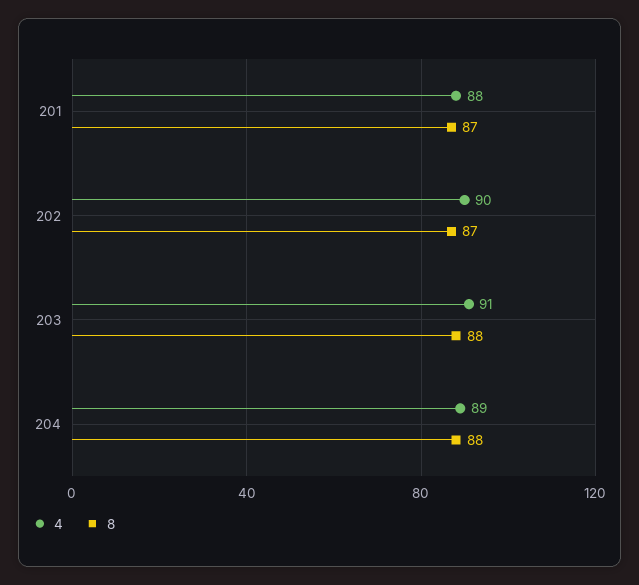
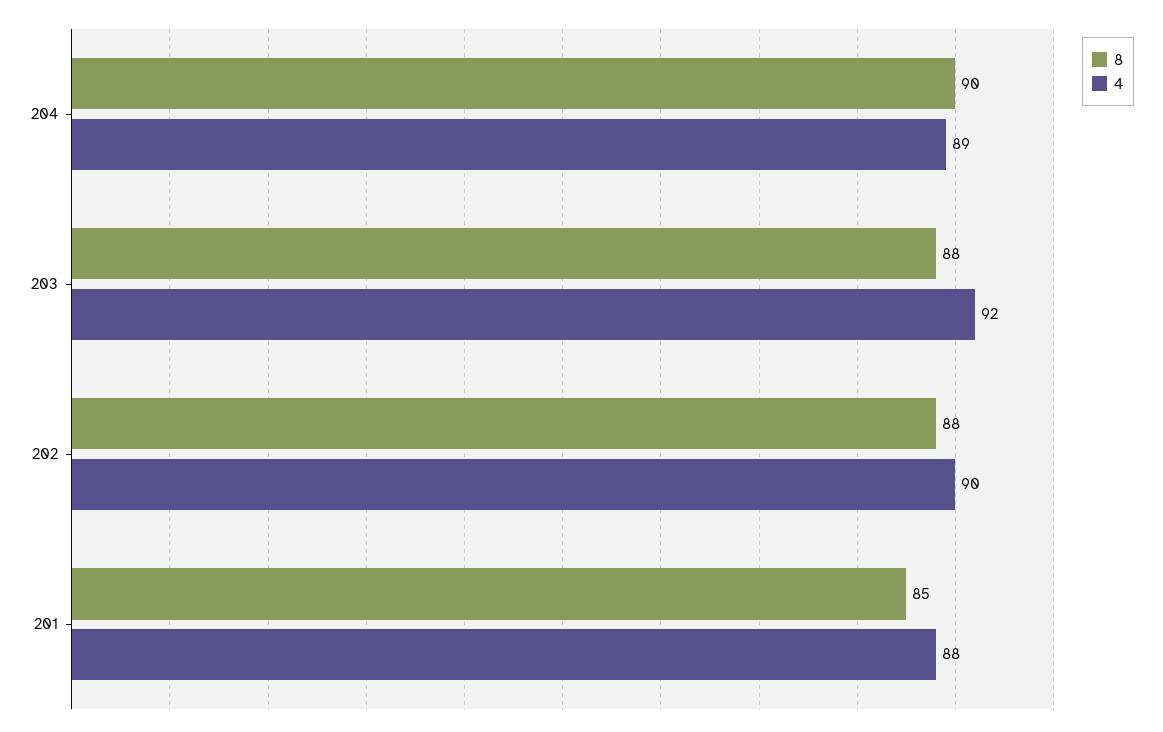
  {
    "4": {
      "201": 88,
      "202": 90,
-     "203": 91,
+     "203": 92,
      "204": 89
    },
    "8": {
-     "201": 87,
+     "201": 85,
-     "202": 87,
+     "202": 88,
      "203": 88,
-     "204": 88
+     "204": 90
    }
  }

